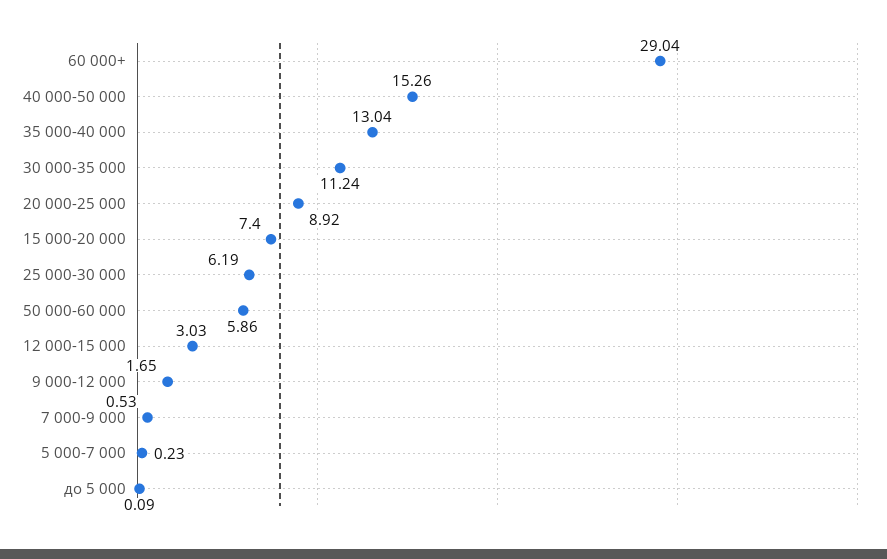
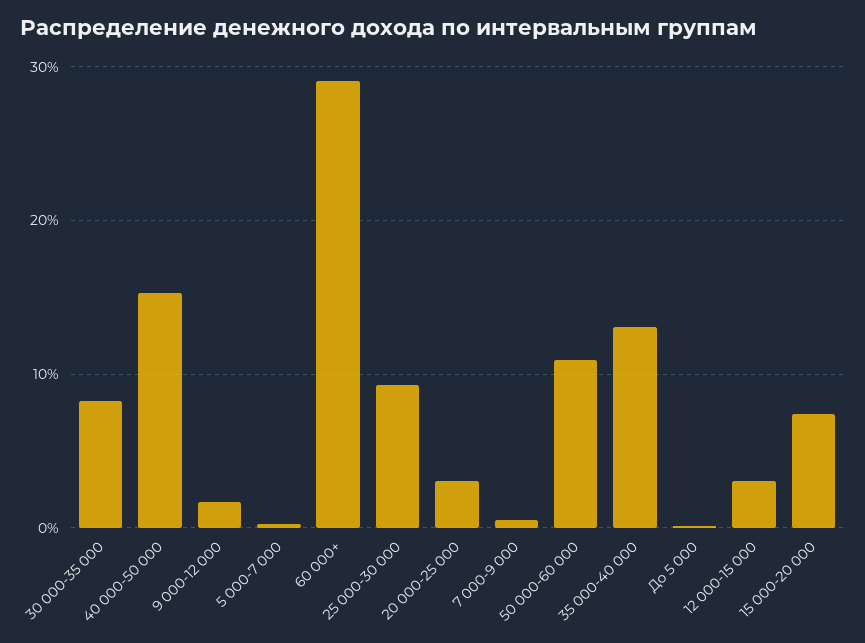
  {
    "60 000+": 29.04,
    "40 000-50 000": 15.26,
    "35 000-40 000": 13.04,
-   "30 000-35 000": 11.24,
+   "30 000-35 000": 8,
-   "20 000-25 000": 8.92,
+   "20 000-25 000": 3,
    "15 000-20 000": 7.4,
-   "25 000-30 000": 6.19,
+   "25 000-30 000": 9,
-   "50 000-60 000": 5.86,
+   "50 000-60 000": 11,
    "12 000-15 000": 3.03,
    "9 000-12 000": 1.65,
    "7 000-9 000": 0.53,
    "5 000-7 000": 0.23,
    "до 5 000": 0.09
  }

